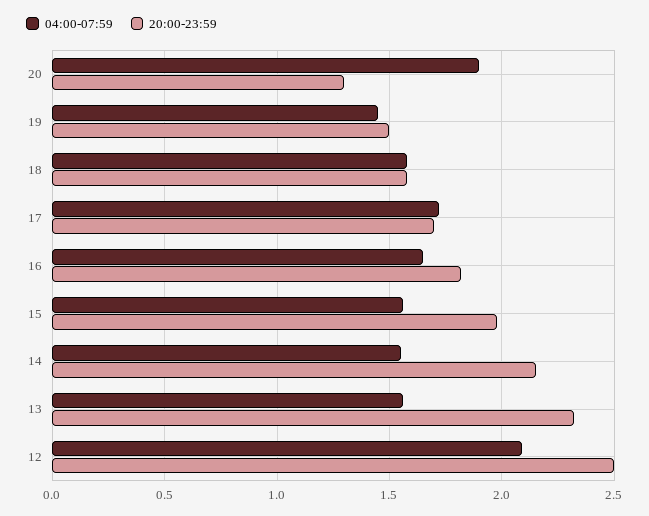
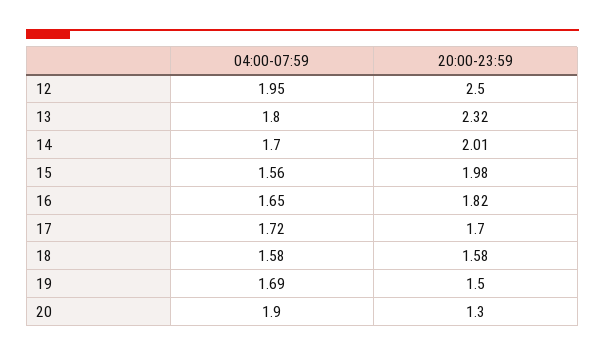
  {
    "04:00-07:59": {
      "20": 1.9,
-     "19": 1.45,
+     "19": 1.69,
      "18": 1.58,
      "17": 1.72,
      "16": 1.65,
      "15": 1.56,
-     "14": 1.55,
+     "14": 1.7,
-     "13": 1.55,
+     "13": 1.8,
-     "12": 2.1
+     "12": 1.95
    },
    "20:00-23:59": {
      "20": 1.3,
      "19": 1.5,
      "18": 1.58,
      "17": 1.7,
      "16": 1.82,
      "15": 1.98,
-     "14": 2.15,
+     "14": 2.01,
      "13": 2.32,
      "12": 2.5
    }
  }

